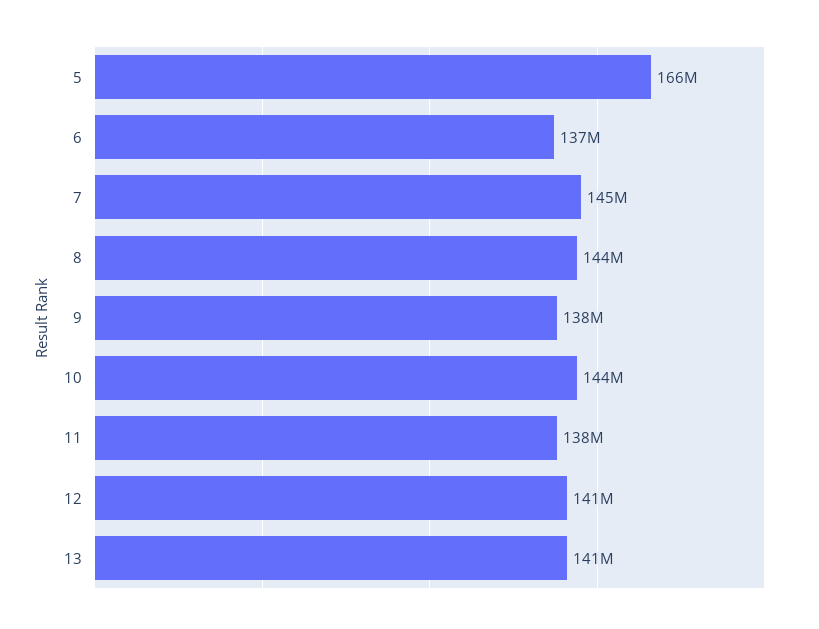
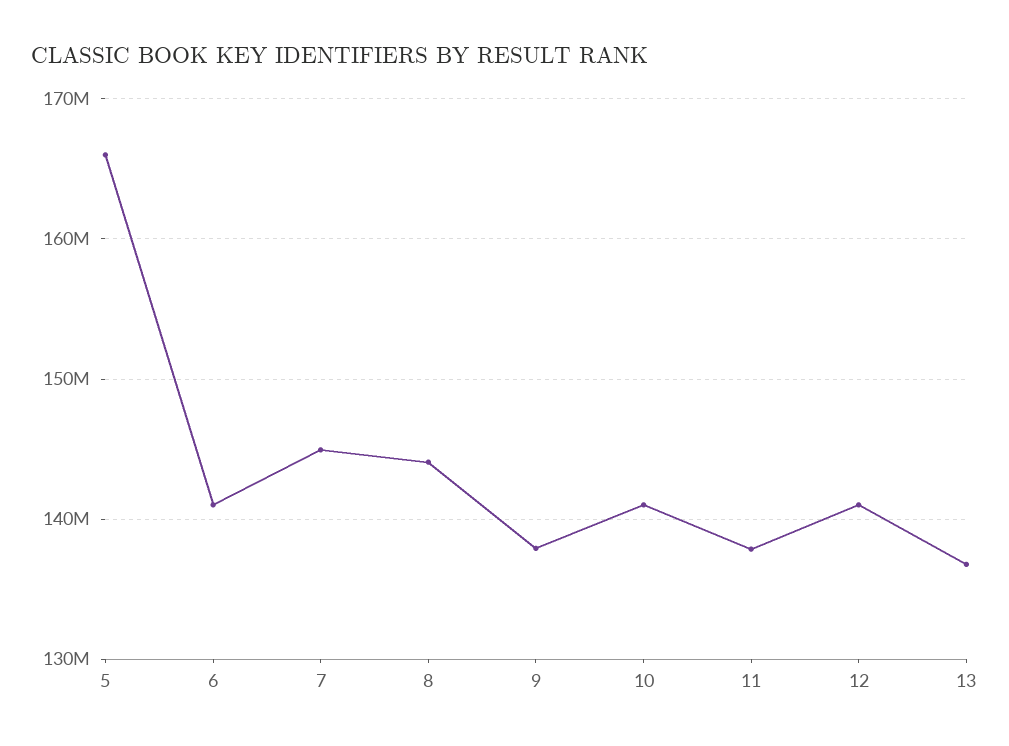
  {
    "5": 166000000,
-   "6": 137000000,
+   "6": 141000000,
    "7": 145000000,
    "8": 144000000,
    "9": 138000000,
-   "10": 144000000,
+   "10": 141000000,
    "11": 138000000,
    "12": 141000000,
-   "13": 141000000
+   "13": 137000000
  }

